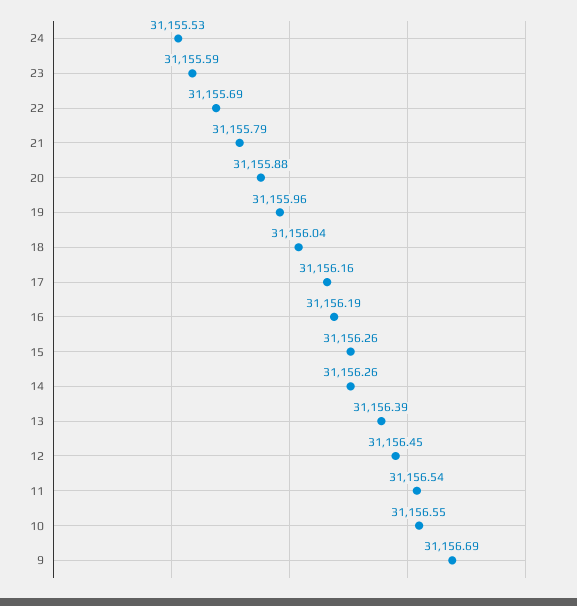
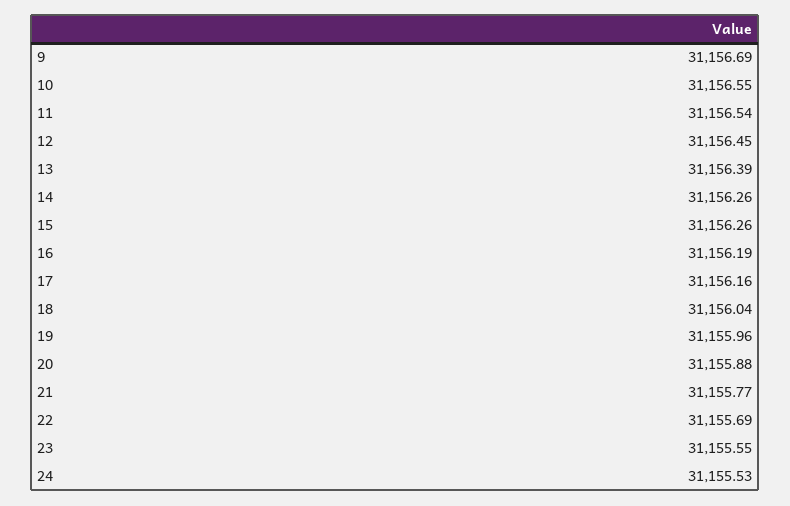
  {
    "24": 31155.53,
-   "23": 31155.59,
+   "23": 31155.55,
    "22": 31155.69,
-   "21": 31155.79,
+   "21": 31155.77,
    "20": 31155.88,
    "19": 31155.96,
    "18": 31156.04,
    "17": 31156.16,
    "16": 31156.19,
    "15": 31156.26,
    "14": 31156.26,
    "13": 31156.39,
    "12": 31156.45,
    "11": 31156.54,
    "10": 31156.55,
    "9": 31156.69
  }

